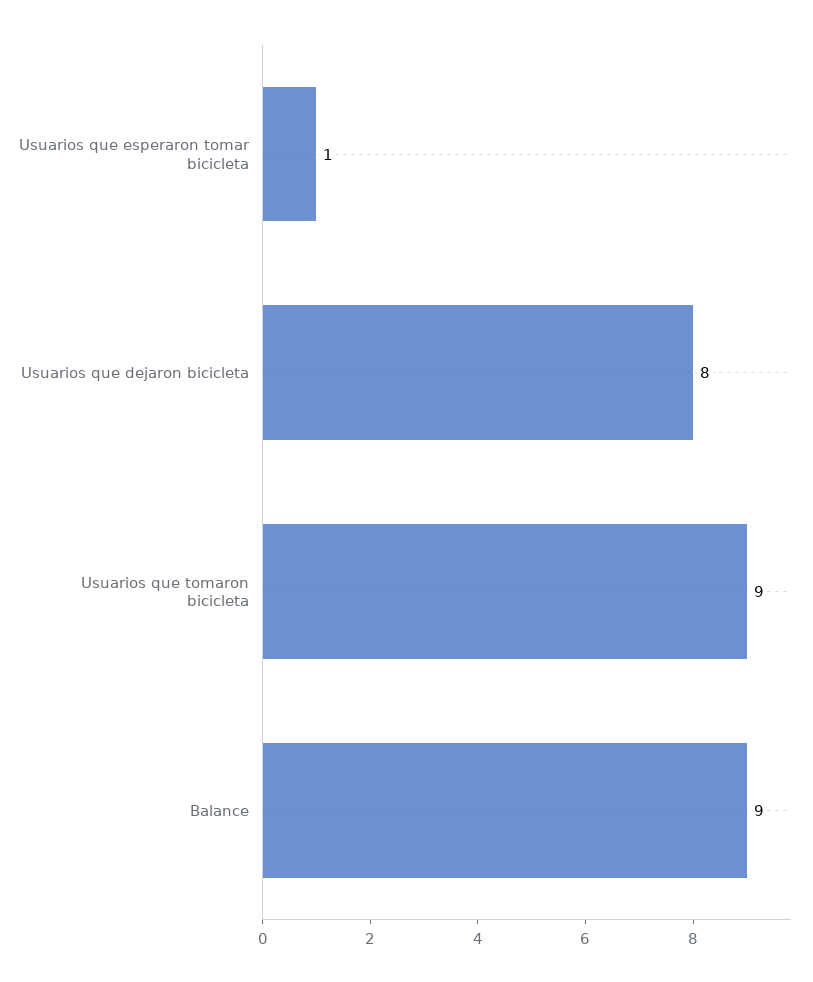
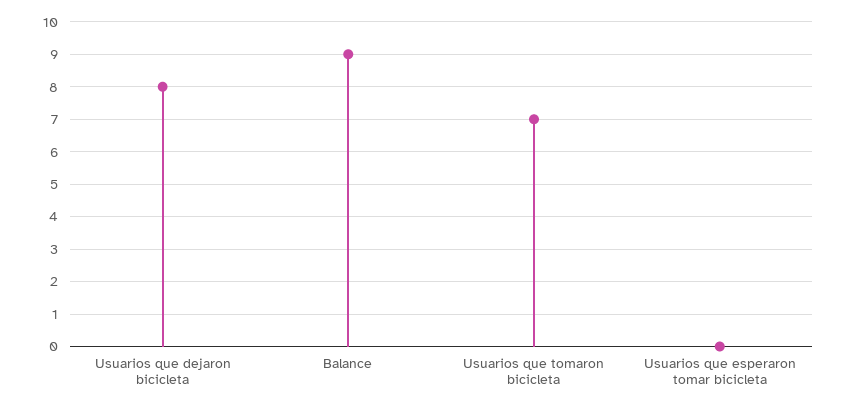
  {
-   "Usuarios que esperaron tomar bicicleta": 1,
+   "Usuarios que esperaron tomar bicicleta": 0,
    "Usuarios que dejaron bicicleta": 8,
-   "Usuarios que tomaron bicicleta": 9,
+   "Usuarios que tomaron bicicleta": 7,
    "Balance": 9
  }

